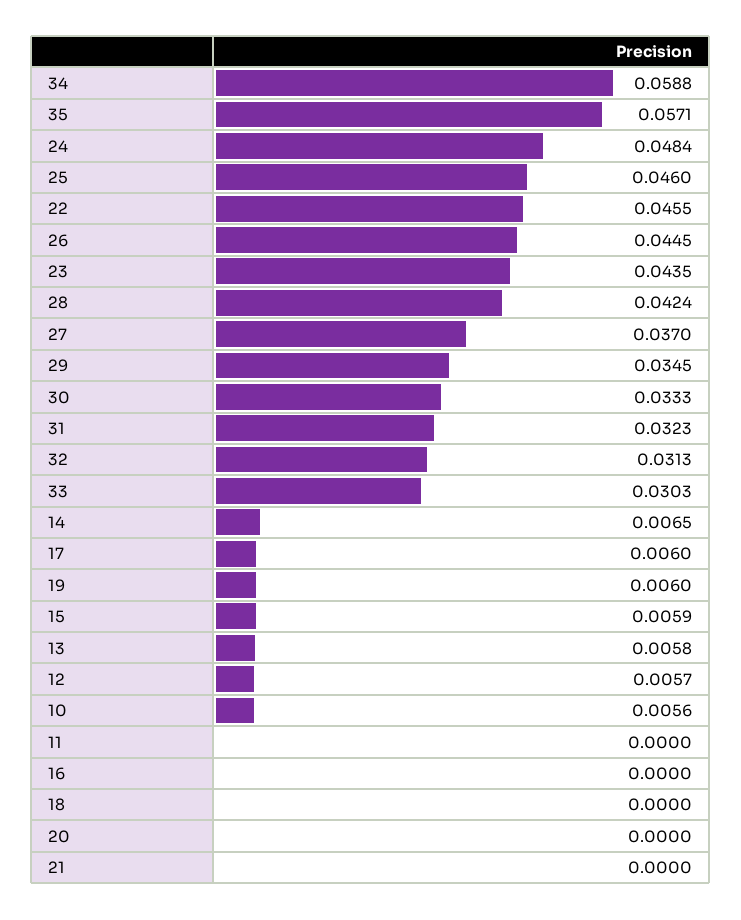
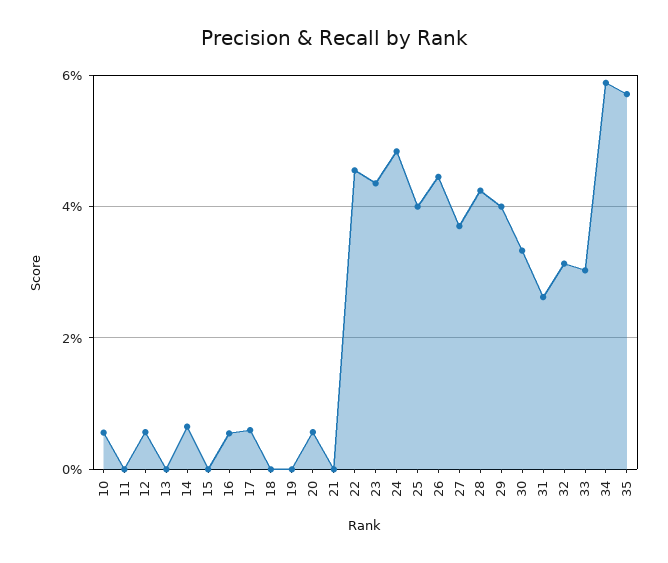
  {
    "34": 0.0588,
    "35": 0.0571,
    "24": 0.0484,
-   "25": 0.046,
+   "25": 0.04,
    "22": 0.0455,
    "26": 0.0445,
    "23": 0.0435,
    "28": 0.0424,
    "27": 0.037,
-   "29": 0.0345,
+   "29": 0.04,
    "30": 0.0333,
-   "31": 0.0323,
+   "31": 0.026,
    "32": 0.0313,
    "33": 0.0303,
    "14": 0.0065,
    "17": 0.006,
-   "19": 0.006,
+   "19": 0,
-   "15": 0.0059,
+   "15": 0,
-   "13": 0.0058,
+   "13": 0,
    "12": 0.0057,
    "10": 0.0056,
    "11": 0,
-   "16": 0,
+   "16": 0.006,
    "18": 0,
-   "20": 0,
+   "20": 0.006,
    "21": 0
  }

